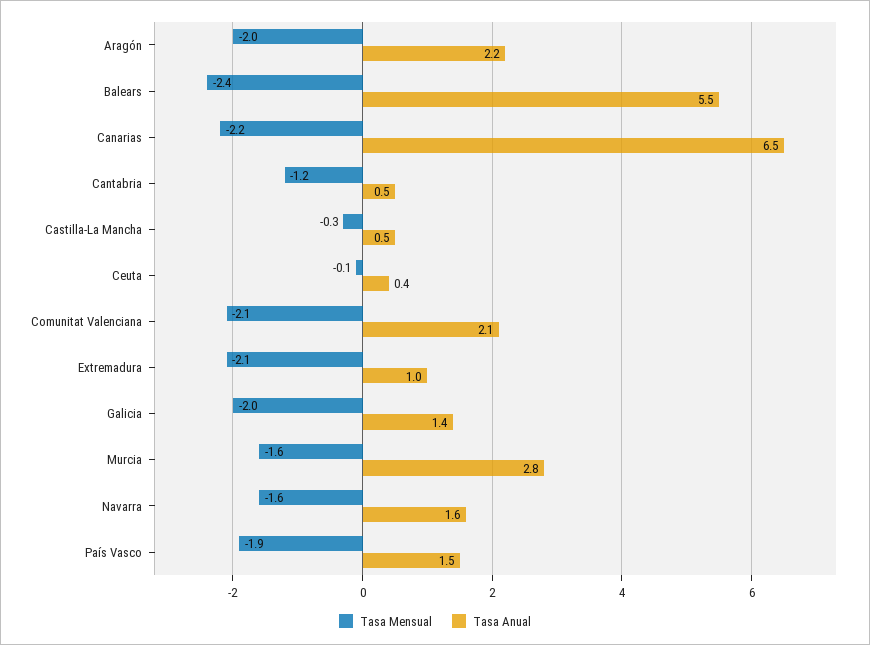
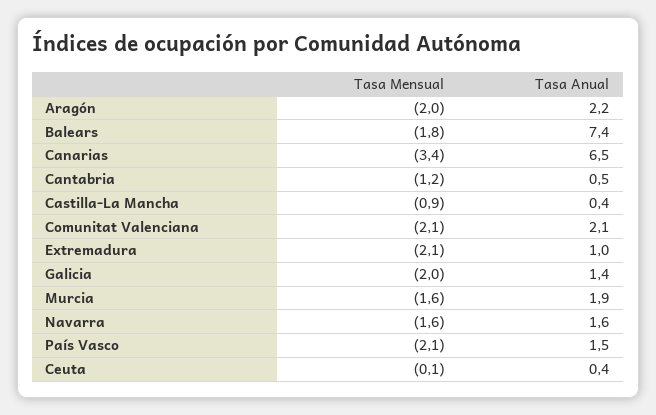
  {
    "Tasa Mensual": {
      "Aragón": -2,
-     "Balears": -2.4,
+     "Balears": -1.8,
-     "Canarias": -2.2,
+     "Canarias": -3.4,
      "Cantabria": -1.2,
-     "Castilla-La Mancha": -0.3,
+     "Castilla-La Mancha": -0.9,
      "Ceuta": -0.1,
      "Comunitat Valenciana": -2.1,
      "Extremadura": -2.1,
      "Galicia": -2,
      "Murcia": -1.6,
      "Navarra": -1.6,
-     "País Vasco": -1.9
+     "País Vasco": -2.1
    },
    "Tasa Anual": {
      "Aragón": 2.2,
-     "Balears": 5.5,
+     "Balears": 7.4,
      "Canarias": 6.5,
      "Cantabria": 0.5,
-     "Castilla-La Mancha": 0.5,
+     "Castilla-La Mancha": 0.4,
      "Ceuta": 0.4,
      "Comunitat Valenciana": 2.1,
      "Extremadura": 1,
      "Galicia": 1.4,
-     "Murcia": 2.8,
+     "Murcia": 1.9,
      "Navarra": 1.6,
      "País Vasco": 1.5
    }
  }

